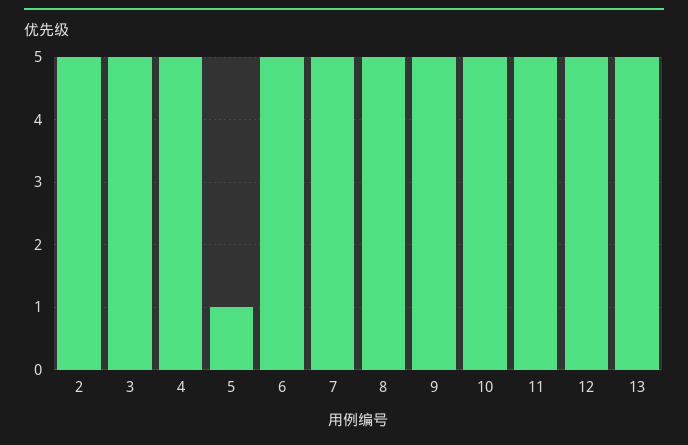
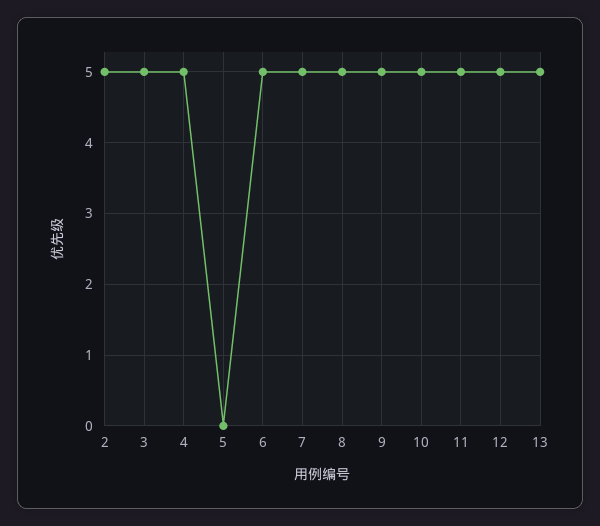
  {
    "2": 5,
    "3": 5,
    "4": 5,
-   "5": 1,
+   "5": 0,
    "6": 5,
    "7": 5,
    "8": 5,
    "9": 5,
    "10": 5,
    "11": 5,
    "12": 5,
    "13": 5
  }

